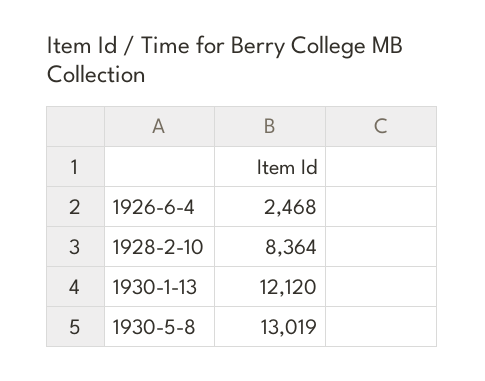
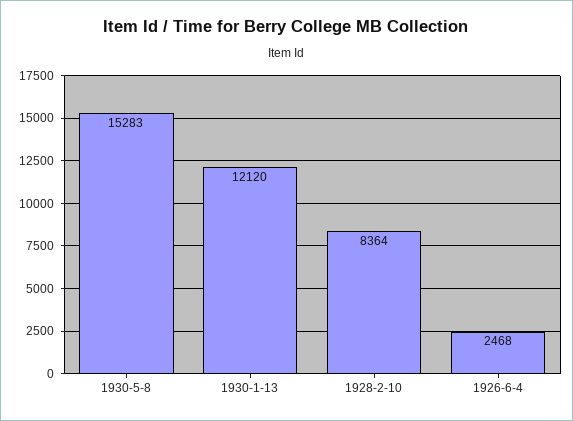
  {
    "1926-6-4": 2468,
    "1928-2-10": 8364,
    "1930-1-13": 12120,
-   "1930-5-8": 13019
+   "1930-5-8": 15283
  }

